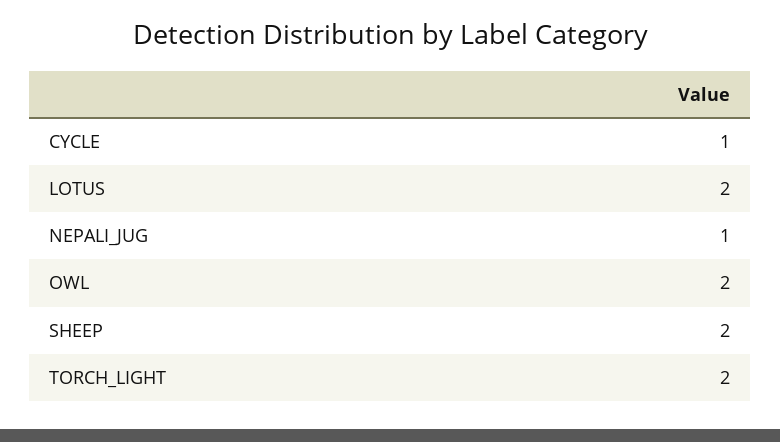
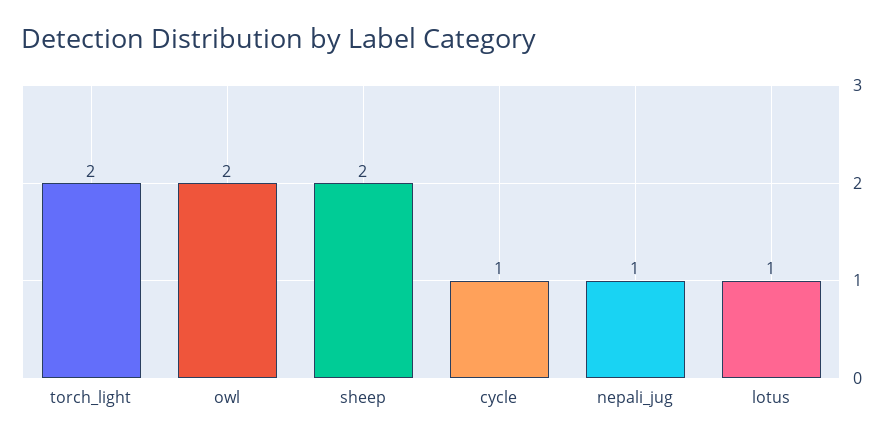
  {
    "CYCLE": 1,
-   "LOTUS": 2,
+   "LOTUS": 1,
    "NEPALI_JUG": 1,
    "OWL": 2,
    "SHEEP": 2,
    "TORCH_LIGHT": 2
  }

